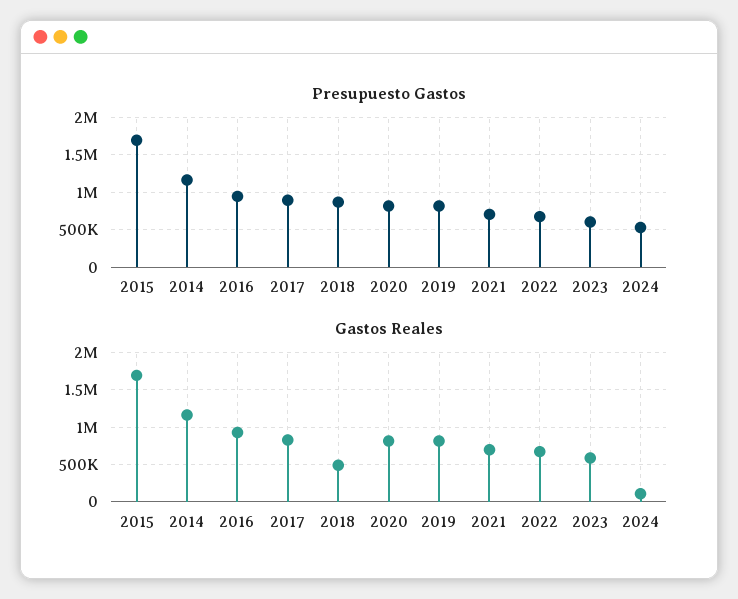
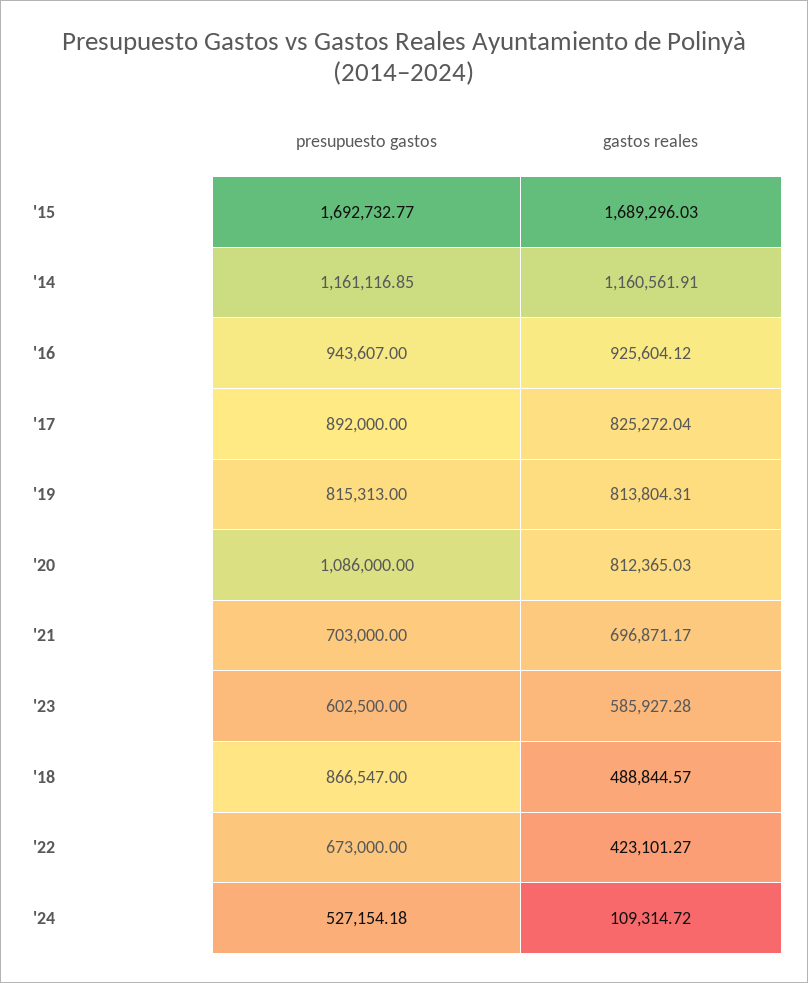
  {
    "Presupuesto Gastos": {
      "2015": 1692732.77,
      "2014": 1161116.85,
      "2016": 943607,
      "2017": 892000,
      "2018": 866547,
-     "2020": 800000,
+     "2020": 1086000,
      "2019": 815313,
      "2021": 703000,
      "2022": 673000,
      "2023": 602500,
      "2024": 527154.18
    },
    "Gastos Reales": {
      "2015": 1689296.03,
      "2014": 1160561.91,
      "2016": 925604.12,
      "2017": 825272.04,
      "2018": 488844.57,
      "2020": 812365.03,
      "2019": 813804.31,
      "2021": 696871.17,
-     "2022": 700000,
+     "2022": 423101.27,
      "2023": 585927.28,
      "2024": 109314.72
    }
  }

